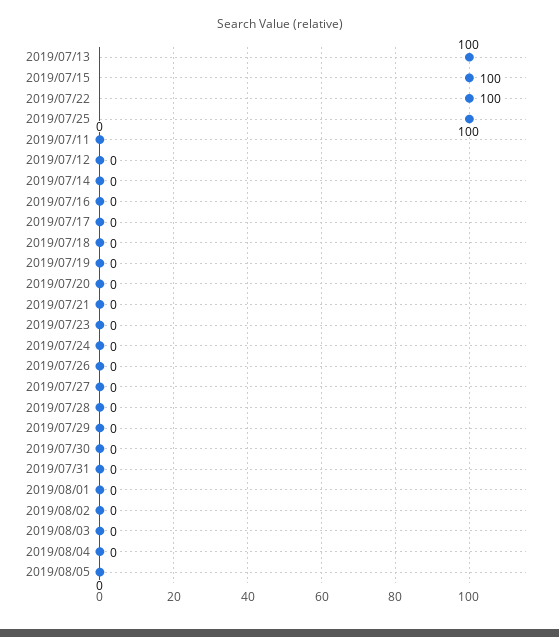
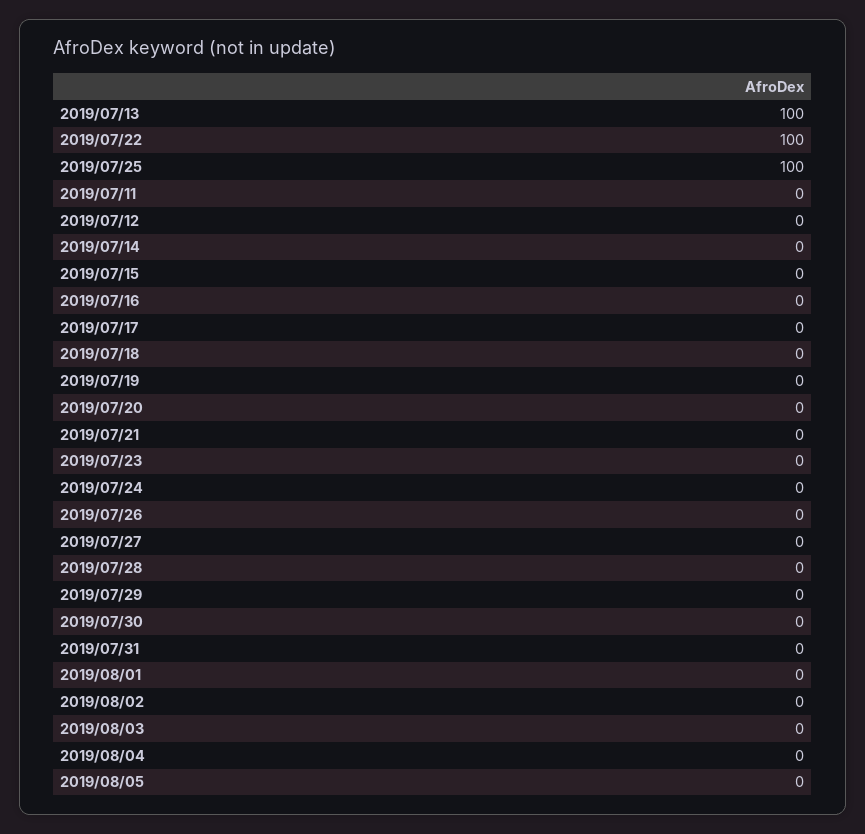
  {
    "2019/07/13": 100,
-   "2019/07/15": 100,
+   "2019/07/15": 0,
    "2019/07/22": 100,
    "2019/07/25": 100,
    "2019/07/11": 0,
    "2019/07/12": 0,
    "2019/07/14": 0,
    "2019/07/16": 0,
    "2019/07/17": 0,
    "2019/07/18": 0,
    "2019/07/19": 0,
    "2019/07/20": 0,
    "2019/07/21": 0,
    "2019/07/23": 0,
    "2019/07/24": 0,
    "2019/07/26": 0,
    "2019/07/27": 0,
    "2019/07/28": 0,
    "2019/07/29": 0,
    "2019/07/30": 0,
    "2019/07/31": 0,
    "2019/08/01": 0,
    "2019/08/02": 0,
    "2019/08/03": 0,
    "2019/08/04": 0,
    "2019/08/05": 0
  }

